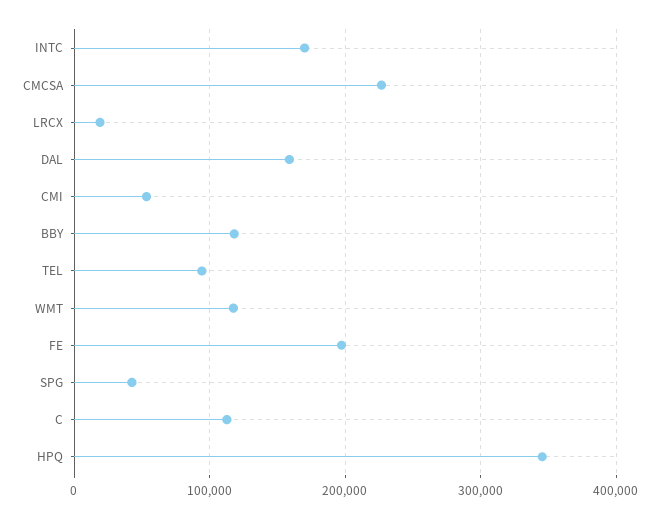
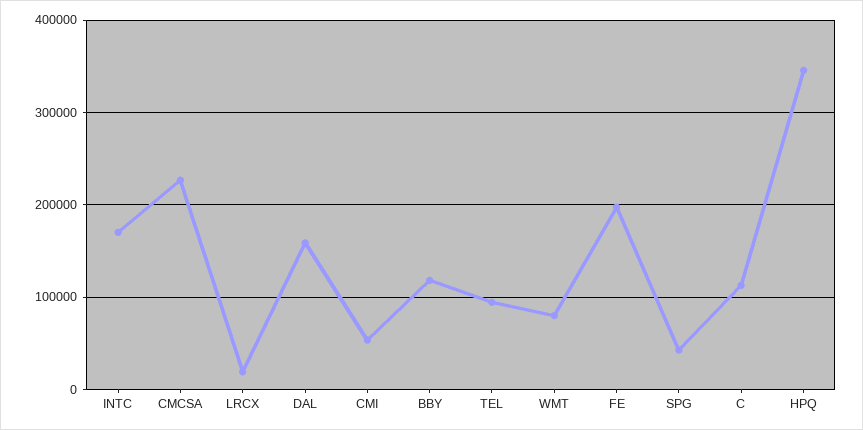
  {
    "INTC": 170000,
    "CMCSA": 230000,
    "LRCX": 20000,
    "DAL": 160000,
    "CMI": 50000,
    "BBY": 120000,
    "TEL": 90000,
-   "WMT": 120000,
+   "WMT": 80000,
    "FE": 200000,
    "SPG": 40000,
    "C": 110000,
    "HPQ": 350000
  }

